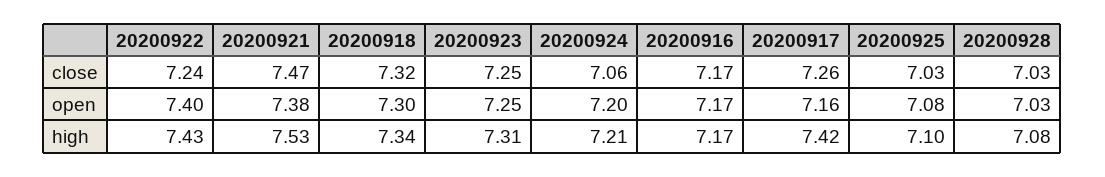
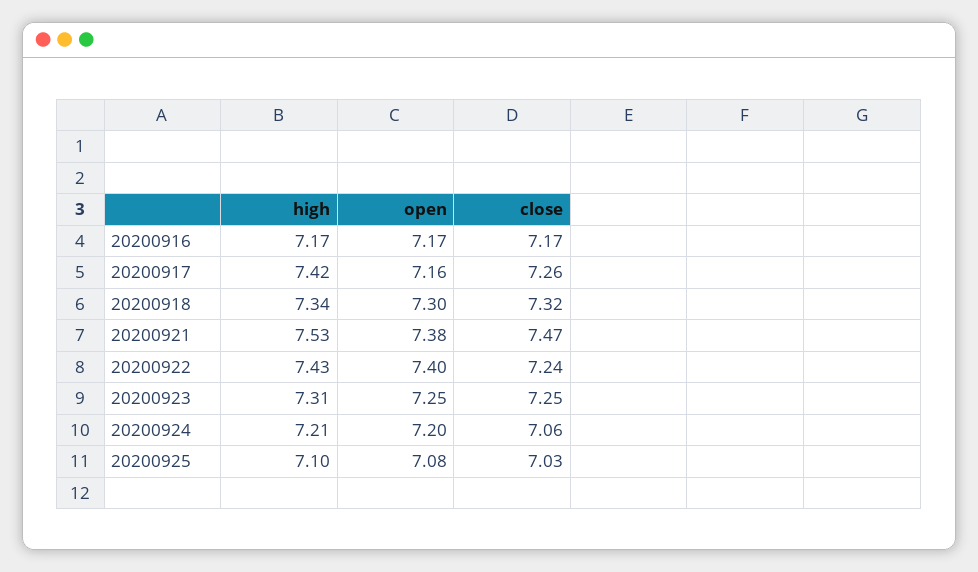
  {
    "20200922": {
      "close": 7.24,
      "open": 7.4,
      "high": 7.43
    },
    "20200921": {
      "close": 7.47,
      "open": 7.38,
      "high": 7.53
    },
    "20200918": {
      "close": 7.32,
      "open": 7.3,
      "high": 7.34
    },
    "20200923": {
      "close": 7.25,
      "open": 7.25,
      "high": 7.31
    },
    "20200924": {
      "close": 7.06,
      "open": 7.2,
      "high": 7.21
    },
    "20200916": {
      "close": 7.17,
      "open": 7.17,
      "high": 7.17
    },
    "20200917": {
      "close": 7.26,
      "open": 7.16,
      "high": 7.42
    },
    "20200925": {
      "close": 7.03,
      "open": 7.08,
      "high": 7.1
-   },
+   }
-   "20200928": {
-     "close": 7.03,
-     "open": 7.03,
-     "high": 7.08
-   }
  }

